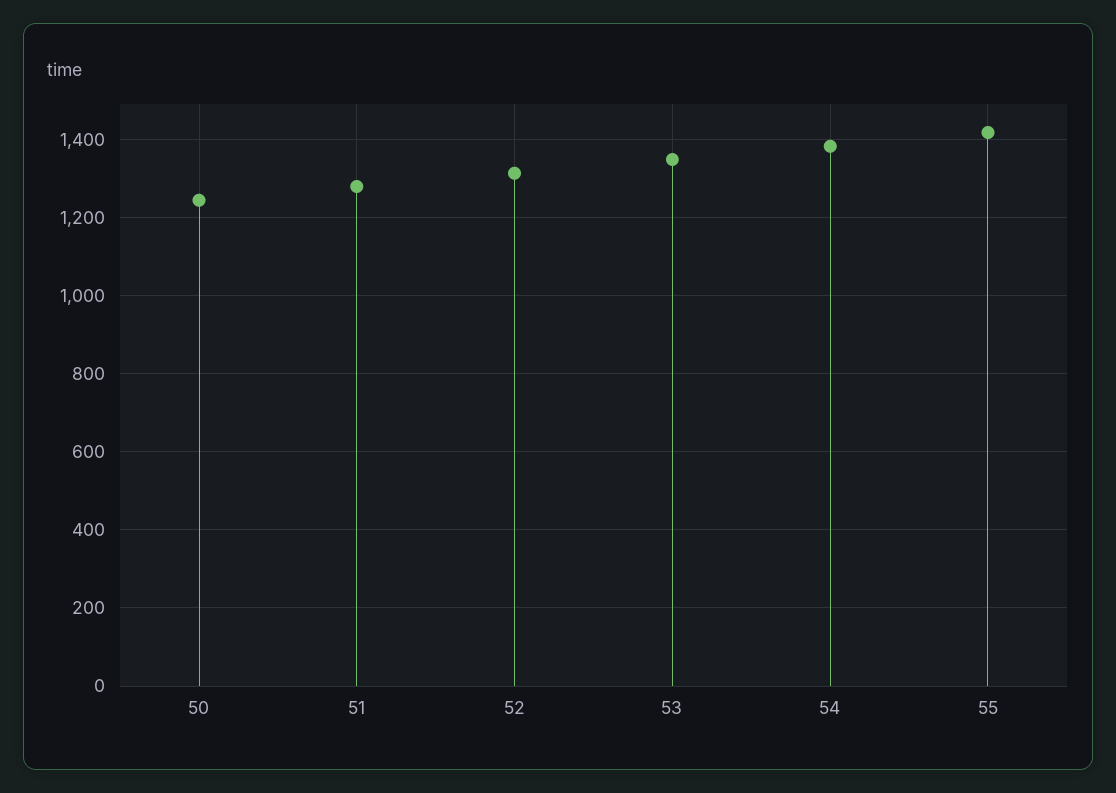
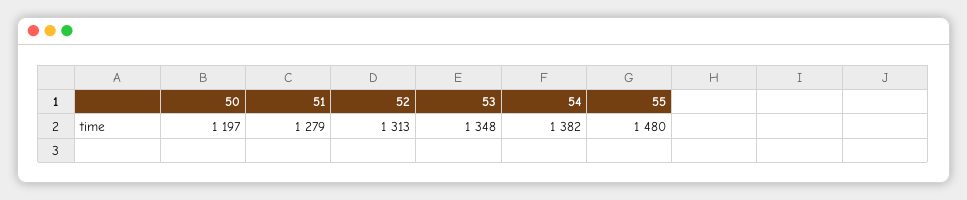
  {
-   "50": 1240,
+   "50": 1197,
    "51": 1279,
    "52": 1313,
    "53": 1348,
    "54": 1382,
-   "55": 1420
+   "55": 1480
  }

